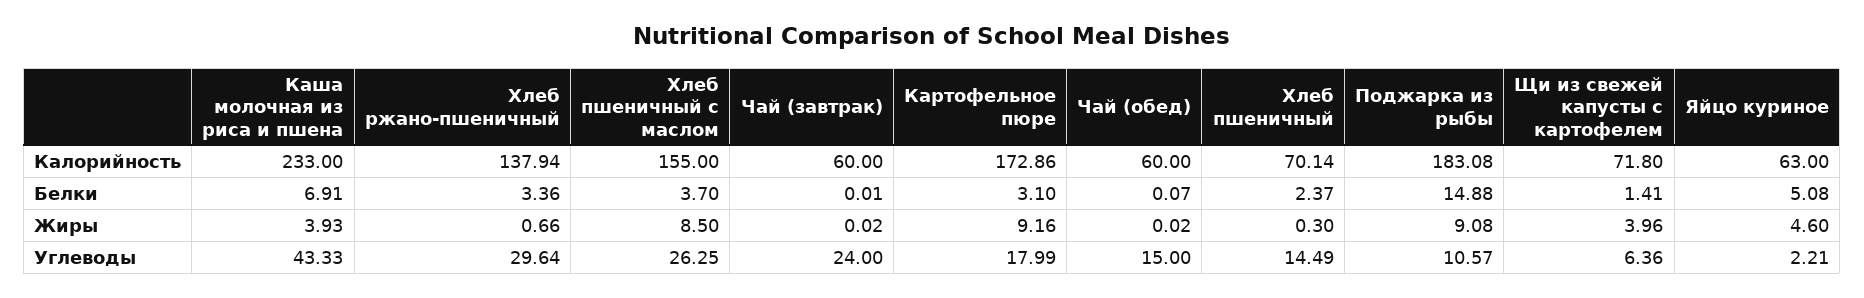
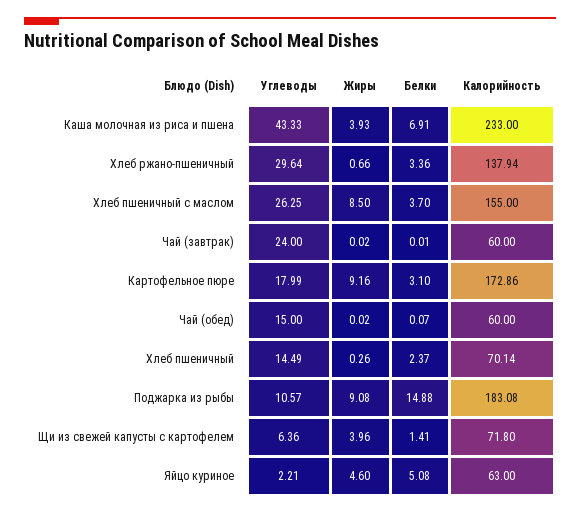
  {
    "Каша молочная из риса и пшена": {
      "Калорийность": 233,
      "Белки": 6.91,
      "Жиры": 3.93,
      "Углеводы": 43.33
    },
    "Хлеб ржано-пшеничный": {
      "Калорийность": 137.94,
      "Белки": 3.36,
      "Жиры": 0.66,
      "Углеводы": 29.64
    },
    "Хлеб пшеничный с маслом": {
      "Калорийность": 155,
      "Белки": 3.7,
      "Жиры": 8.5,
      "Углеводы": 26.25
    },
    "Чай (завтрак)": {
      "Калорийность": 60,
      "Белки": 0.01,
      "Жиры": 0.02,
      "Углеводы": 24
    },
    "Картофельное пюре": {
      "Калорийность": 172.86,
      "Белки": 3.1,
      "Жиры": 9.16,
      "Углеводы": 17.99
    },
    "Чай (обед)": {
      "Калорийность": 60,
      "Белки": 0.07,
      "Жиры": 0.02,
      "Углеводы": 15
    },
    "Хлеб пшеничный": {
      "Калорийность": 70.14,
      "Белки": 2.37,
-     "Жиры": 0.3,
+     "Жиры": 0.26,
      "Углеводы": 14.49
    },
    "Поджарка из рыбы": {
      "Калорийность": 183.08,
      "Белки": 14.88,
      "Жиры": 9.08,
      "Углеводы": 10.57
    },
    "Щи из свежей капусты с картофелем": {
      "Калорийность": 71.8,
      "Белки": 1.41,
      "Жиры": 3.96,
      "Углеводы": 6.36
    },
    "Яйцо куриное": {
      "Калорийность": 63,
      "Белки": 5.08,
      "Жиры": 4.6,
      "Углеводы": 2.21
    }
  }

